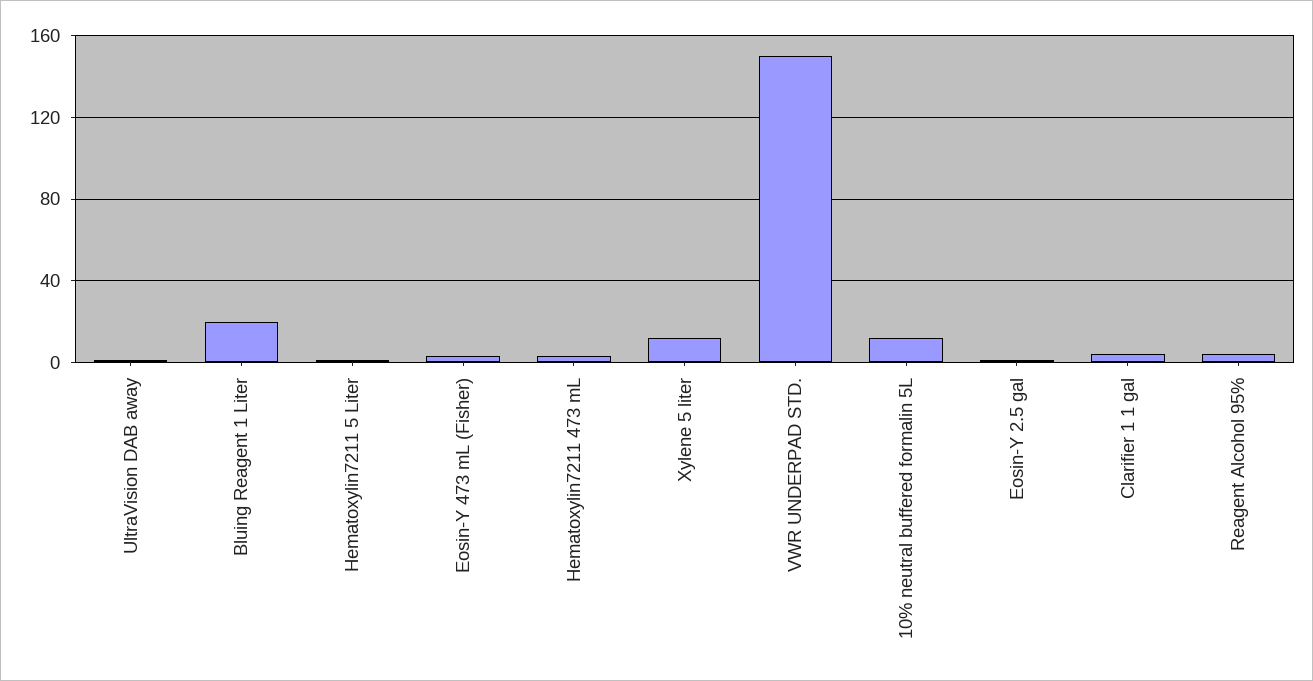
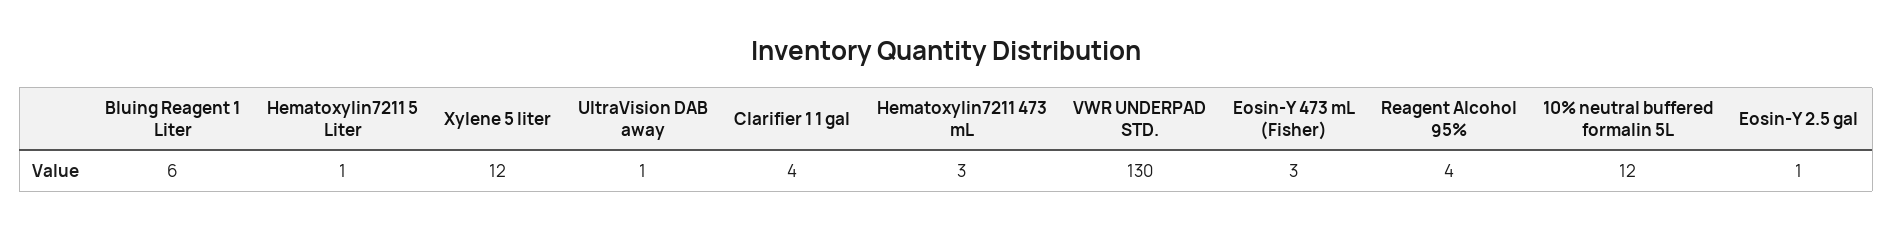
  {
    "UltraVision DAB away": 1,
-   "Bluing Reagent 1 Liter": 20,
+   "Bluing Reagent 1 Liter": 6,
    "Hematoxylin7211 5 Liter": 1,
    "Eosin-Y 473 mL (Fisher)": 3,
    "Hematoxylin7211 473 mL": 3,
    "Xylene 5 liter": 12,
-   "VWR UNDERPAD STD.": 150,
+   "VWR UNDERPAD STD.": 130,
    "10% neutral buffered formalin 5L": 12,
    "Eosin-Y 2.5 gal": 1,
    "Clarifier 1 1 gal": 4,
    "Reagent Alcohol 95%": 4
  }

